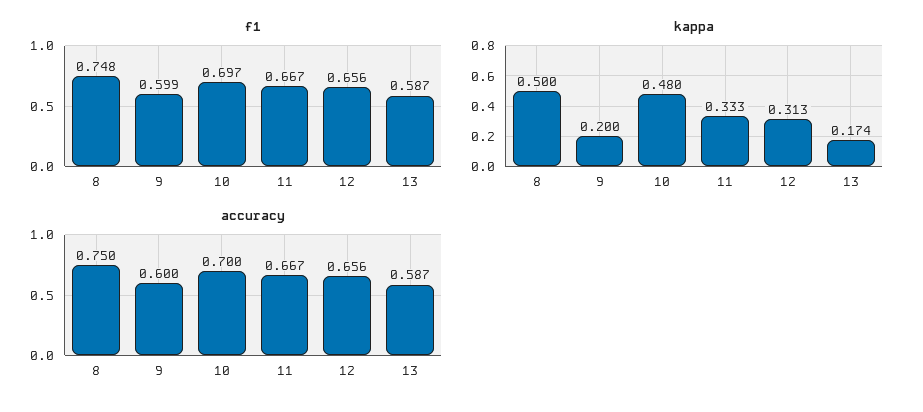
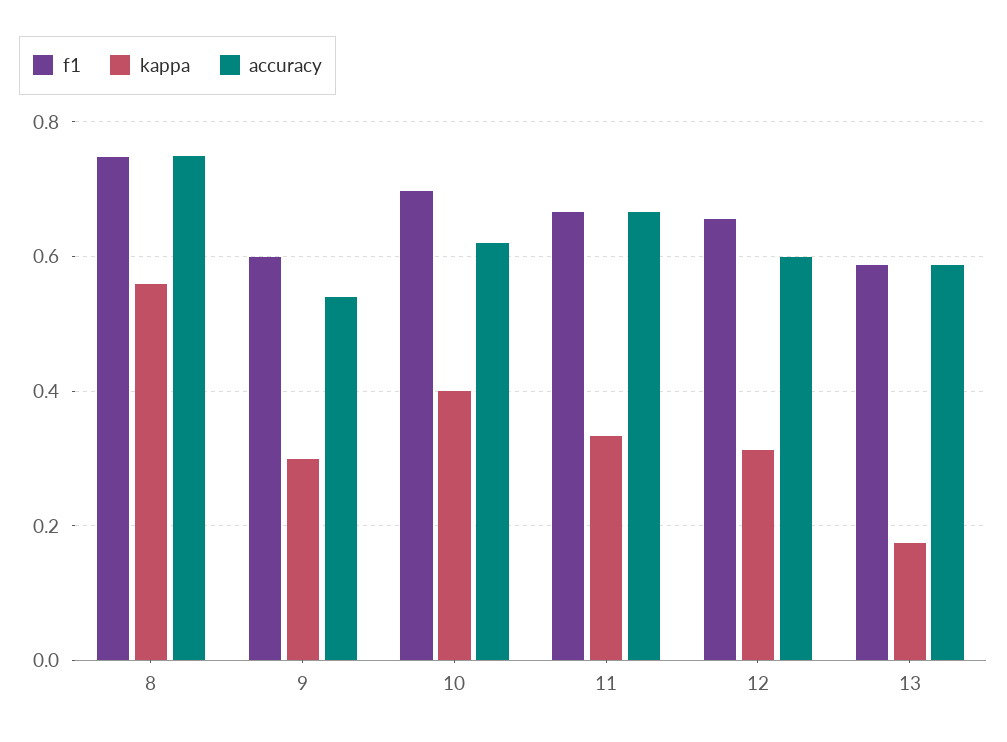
  {
    "f1": {
      "8": 0.748,
      "9": 0.599,
      "10": 0.697,
      "11": 0.667,
      "12": 0.656,
      "13": 0.587
    },
    "kappa": {
-     "8": 0.5,
+     "8": 0.56,
-     "9": 0.2,
+     "9": 0.3,
-     "10": 0.48,
+     "10": 0.4,
      "11": 0.333,
      "12": 0.313,
      "13": 0.174
    },
    "accuracy": {
      "8": 0.75,
-     "9": 0.6,
+     "9": 0.54,
-     "10": 0.7,
+     "10": 0.62,
      "11": 0.667,
-     "12": 0.656,
+     "12": 0.6,
      "13": 0.587
    }
  }

